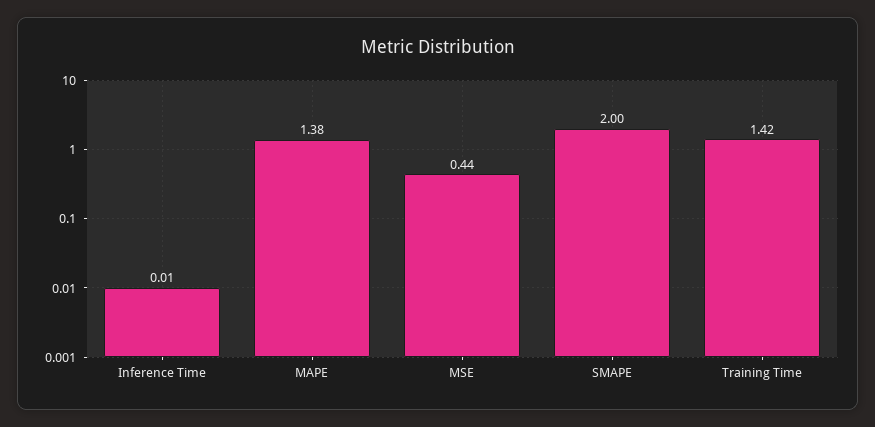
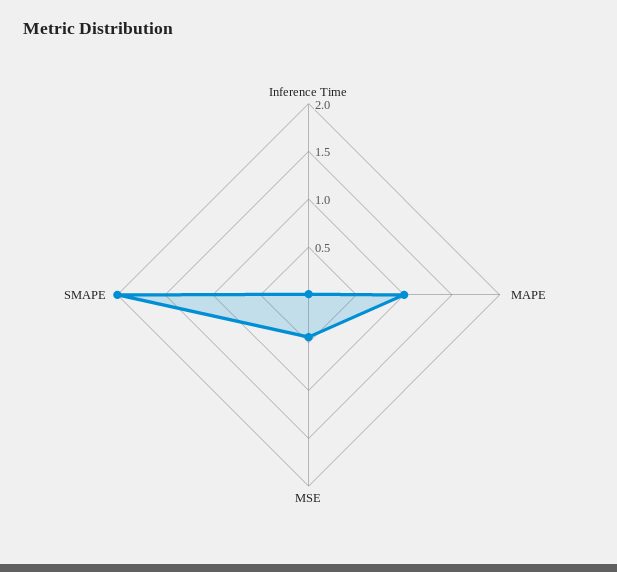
  {
    "Inference Time": 0.01,
-   "MAPE": 1.38,
+   "MAPE": 1,
    "MSE": 0.44,
-   "SMAPE": 2,
+   "SMAPE": 2
-   "Training Time": 1.42
  }

